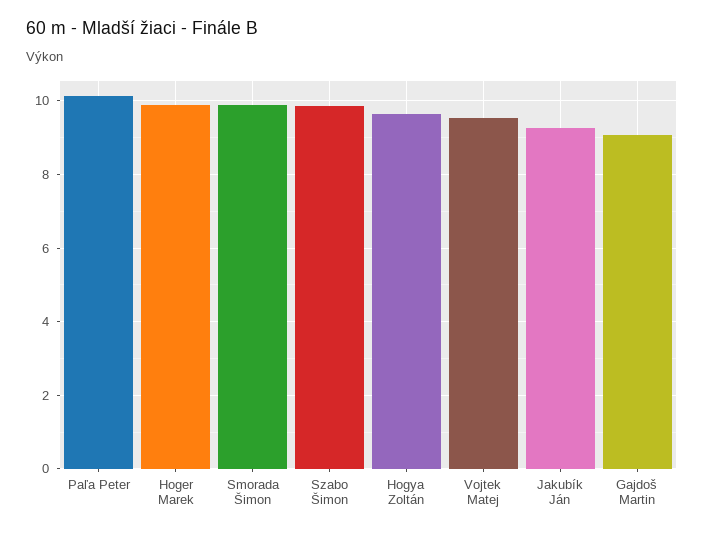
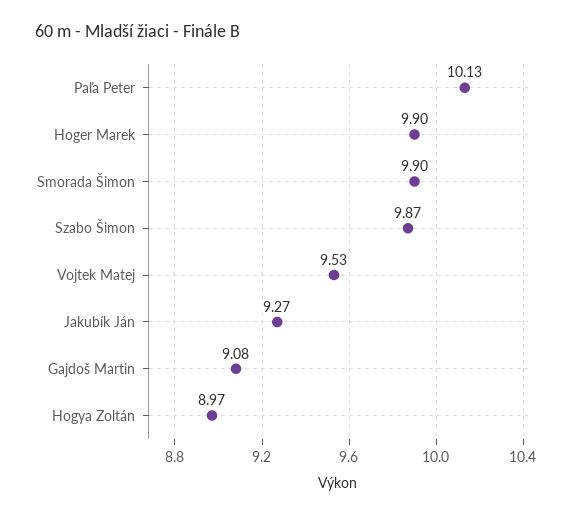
  {
    "Paľa Peter": 10.13,
    "Hoger Marek": 9.9,
    "Smorada Šimon": 9.9,
    "Szabo Šimon": 9.87,
-   "Hogya Zoltán": 9.6,
+   "Hogya Zoltán": 8.97,
    "Vojtek Matej": 9.53,
    "Jakubík Ján": 9.27,
    "Gajdoš Martin": 9.08
  }

